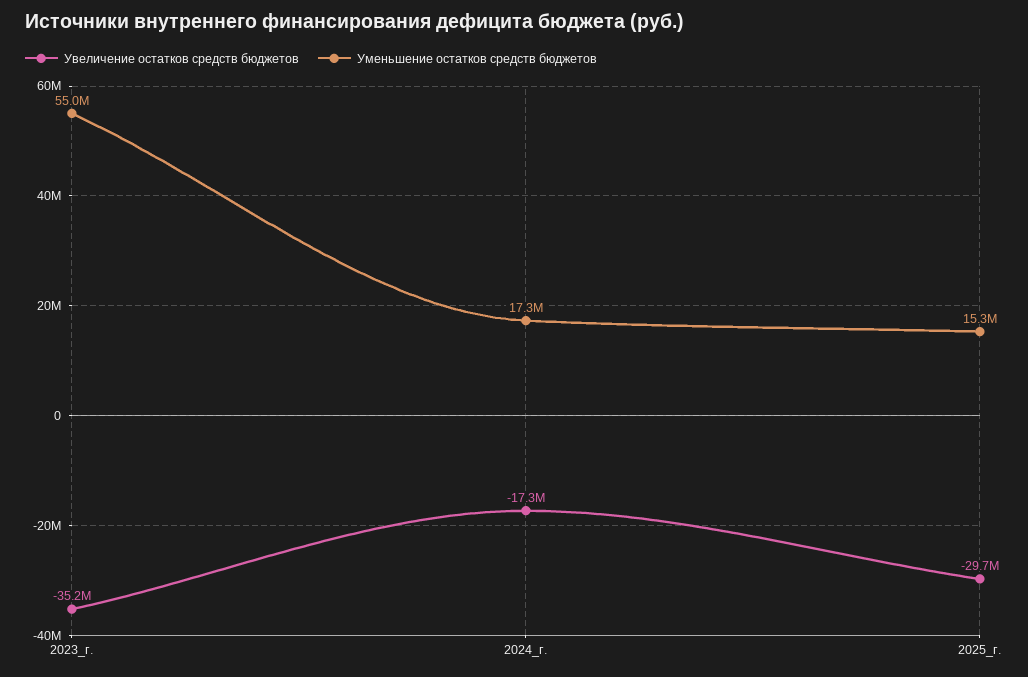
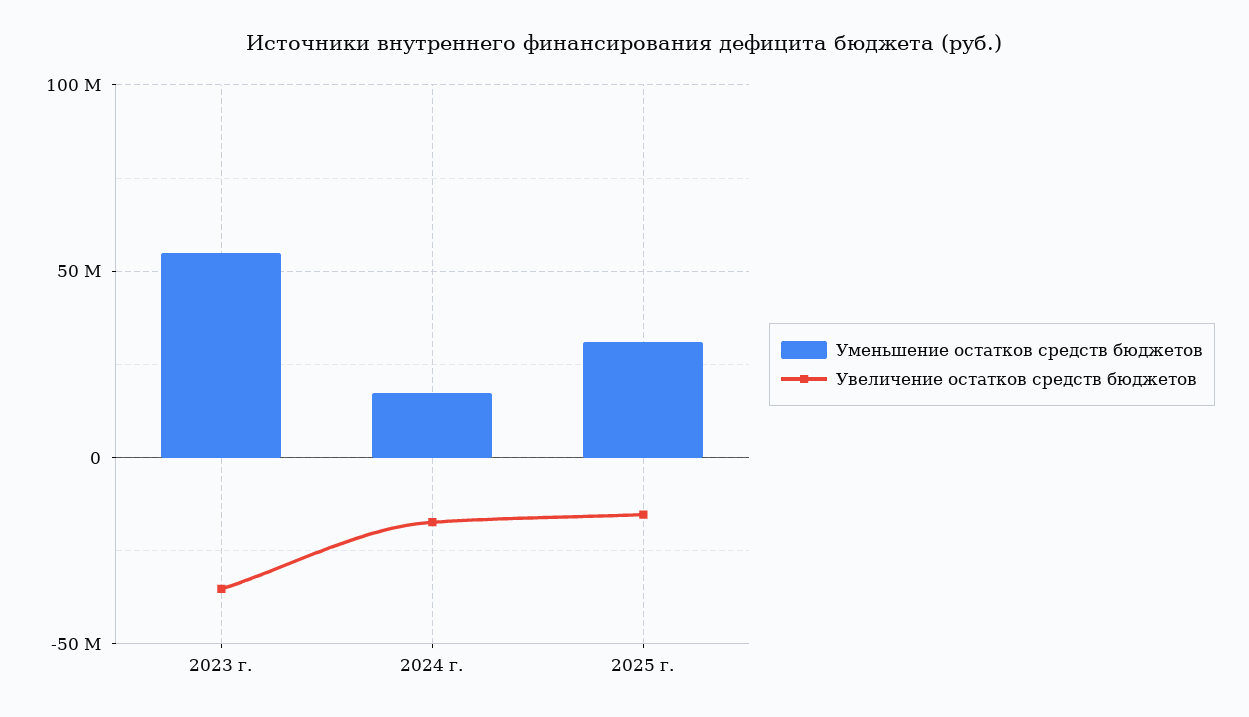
  {
    "Увеличение остатков средств бюджетов": {
      "2023_г.": -35200000,
      "2024_г.": -17300000,
-     "2025_г.": -29700000
+     "2025_г.": -15000000
    },
    "Уменьшение остатков средств бюджетов": {
      "2023_г.": 55000000,
      "2024_г.": 17300000,
-     "2025_г.": 15300000
+     "2025_г.": 30000000
    }
  }

